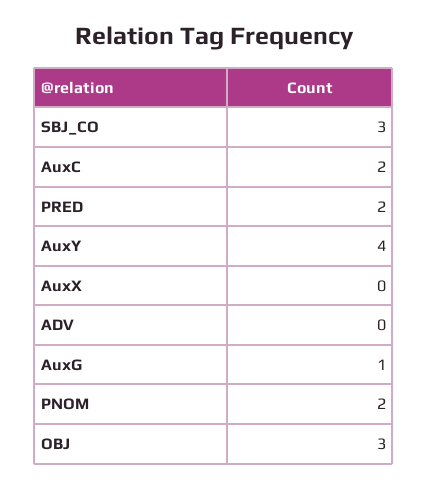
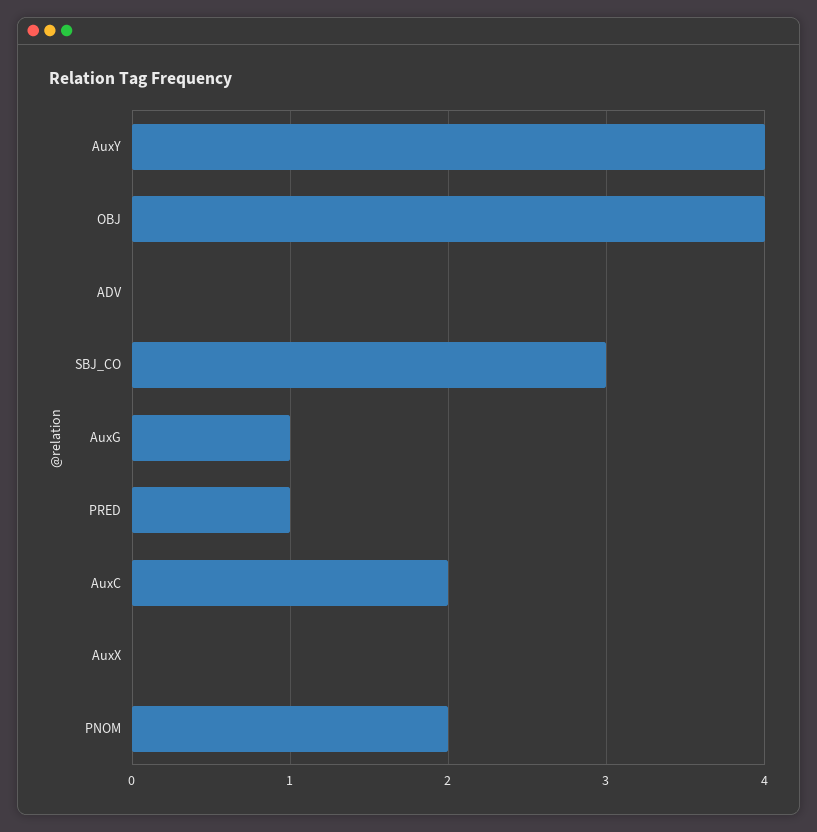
  {
    "SBJ_CO": 3,
    "AuxC": 2,
-   "PRED": 2,
+   "PRED": 1,
    "AuxY": 4,
    "AuxX": 0,
    "ADV": 0,
    "AuxG": 1,
    "PNOM": 2,
-   "OBJ": 3
+   "OBJ": 4
  }

